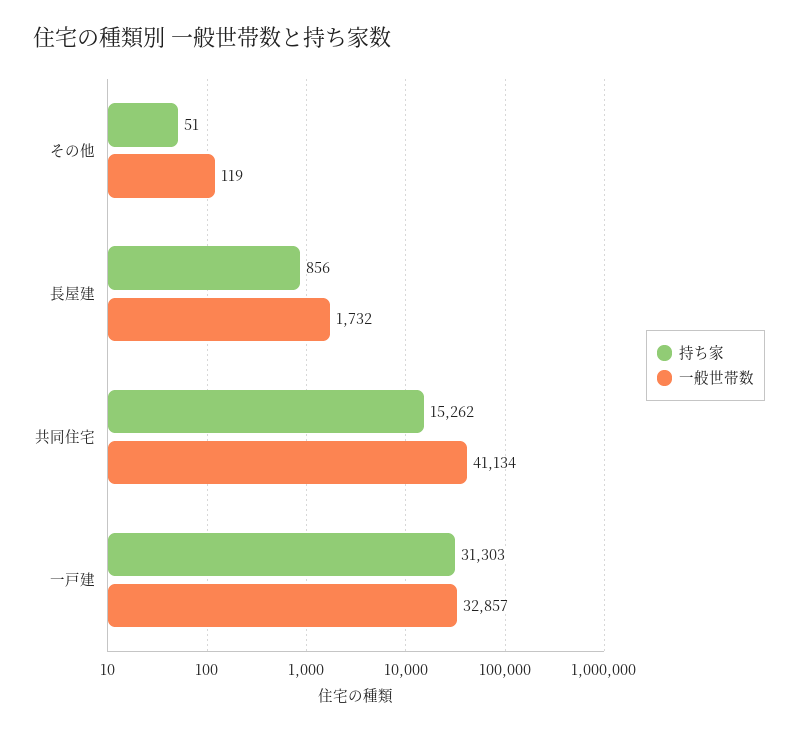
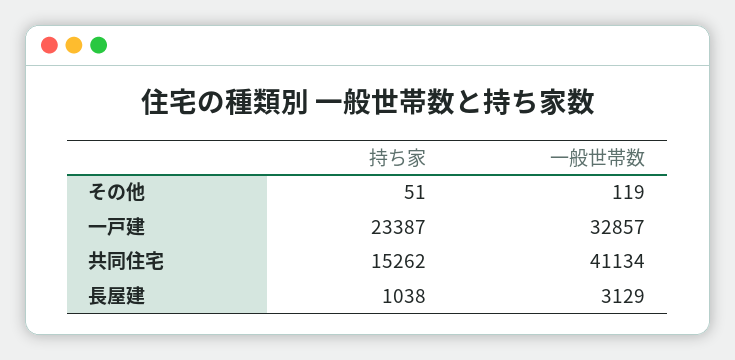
  {
    "持ち家": {
      "その他": 51,
-     "長屋建": 856,
+     "長屋建": 1038,
      "共同住宅": 15262,
-     "一戸建": 31303
+     "一戸建": 23387
    },
    "一般世帯数": {
      "その他": 119,
-     "長屋建": 1732,
+     "長屋建": 3129,
      "共同住宅": 41134,
      "一戸建": 32857
    }
  }

